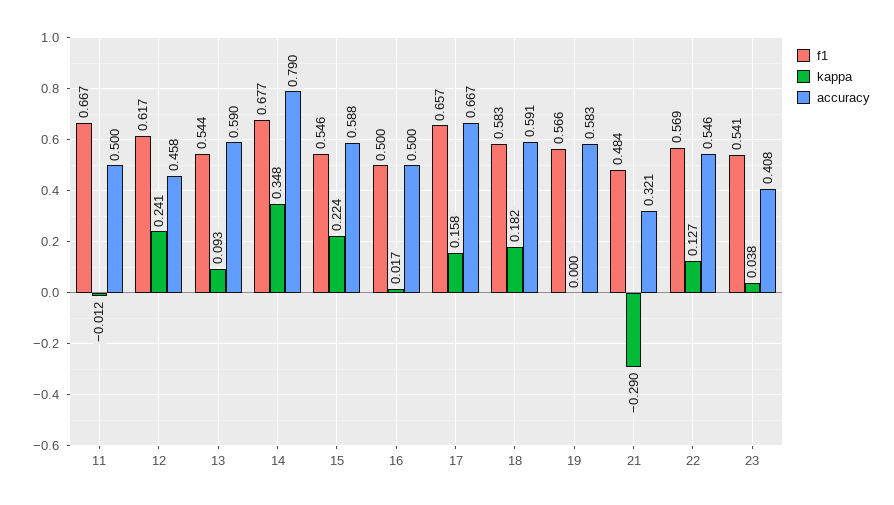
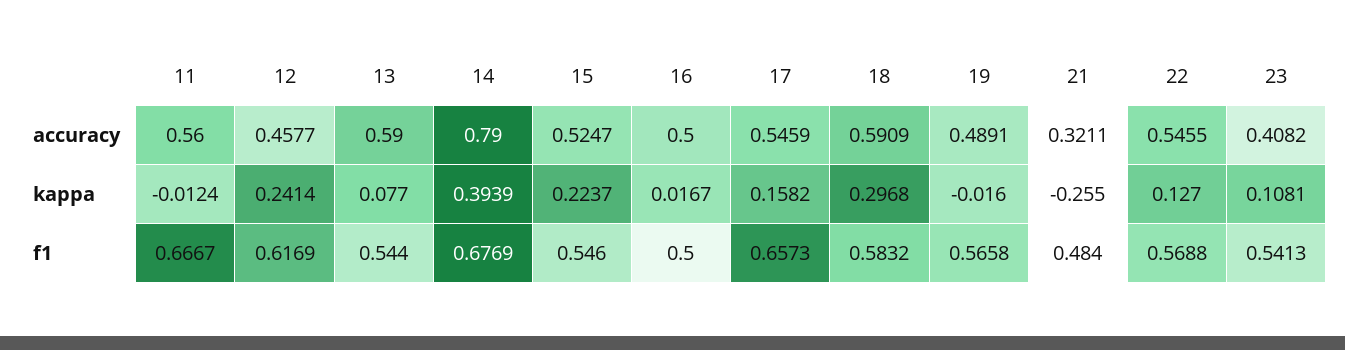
  {
    "f1": {
      "11": 0.6667,
      "12": 0.6169,
      "13": 0.544,
      "14": 0.6769,
      "15": 0.546,
      "16": 0.5,
      "17": 0.6573,
      "18": 0.5832,
      "19": 0.5658,
      "21": 0.484,
      "22": 0.5688,
      "23": 0.5413
    },
    "kappa": {
      "11": -0.0124,
      "12": 0.2414,
-     "13": 0.093,
+     "13": 0.077,
-     "14": 0.348,
+     "14": 0.3939,
      "15": 0.2237,
      "16": 0.0167,
      "17": 0.1582,
-     "18": 0.182,
+     "18": 0.2968,
-     "19": 0,
+     "19": -0.016,
-     "21": -0.29,
+     "21": -0.255,
      "22": 0.127,
-     "23": 0.038
+     "23": 0.1081
    },
    "accuracy": {
-     "11": 0.5,
+     "11": 0.56,
      "12": 0.4577,
      "13": 0.59,
      "14": 0.79,
-     "15": 0.588,
+     "15": 0.5247,
      "16": 0.5,
-     "17": 0.667,
+     "17": 0.5459,
      "18": 0.5909,
-     "19": 0.583,
+     "19": 0.4891,
      "21": 0.3211,
      "22": 0.5455,
      "23": 0.4082
    }
  }

